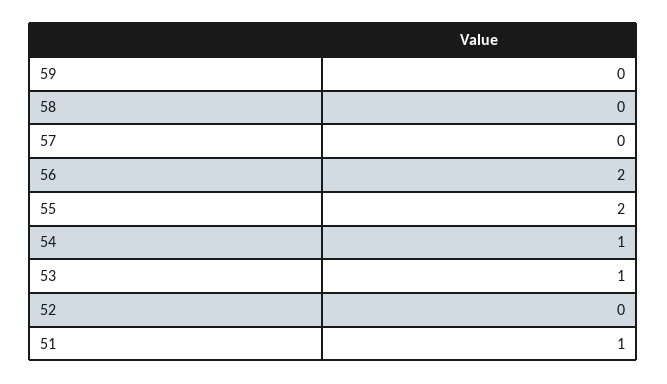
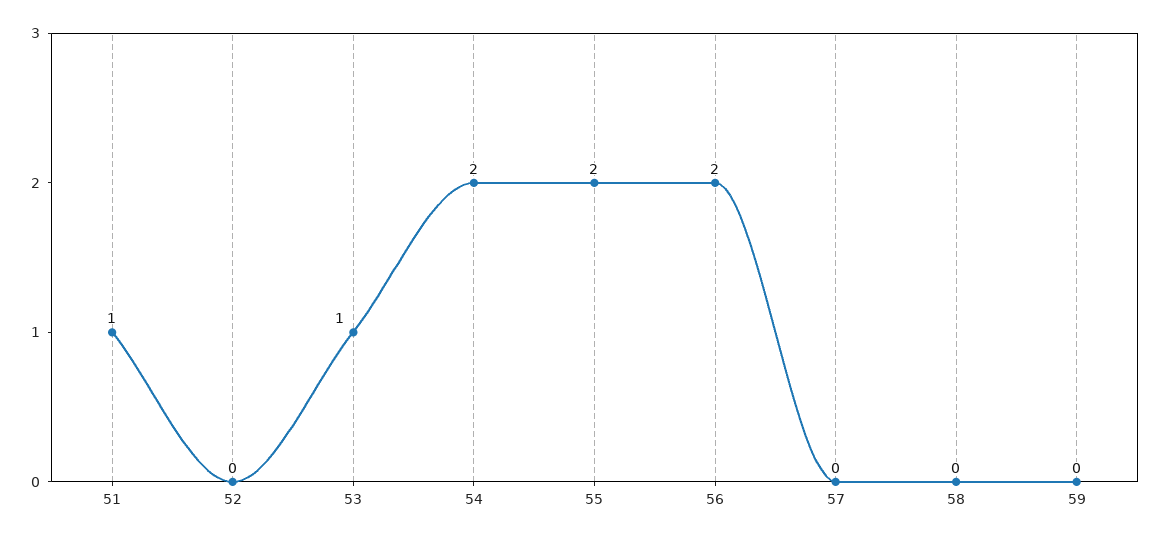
  {
    "59": 0,
    "58": 0,
    "57": 0,
    "56": 2,
    "55": 2,
-   "54": 1,
+   "54": 2,
    "53": 1,
    "52": 0,
    "51": 1
  }

